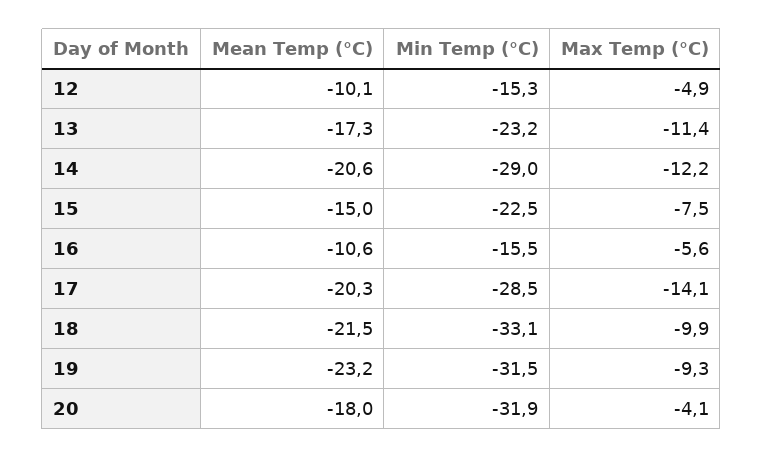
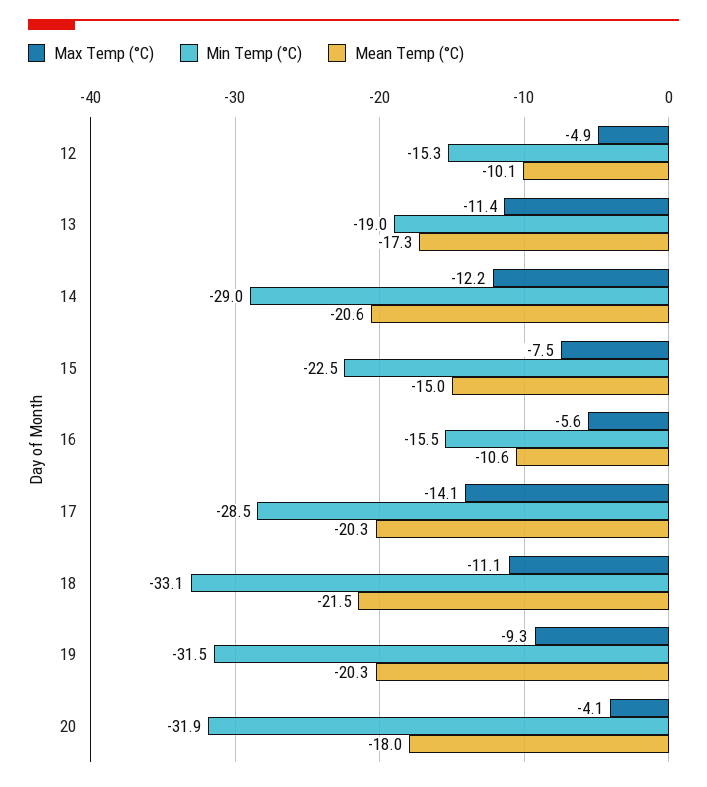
  {
    "Mean Temp (°C)": {
      "12": -10.1,
      "13": -17.3,
      "14": -20.6,
      "15": -15,
      "16": -10.6,
      "17": -20.3,
      "18": -21.5,
-     "19": -23.2,
+     "19": -20.3,
      "20": -18
    },
    "Min Temp (°C)": {
      "12": -15.3,
-     "13": -23.2,
+     "13": -19,
      "14": -29,
      "15": -22.5,
      "16": -15.5,
      "17": -28.5,
      "18": -33.1,
      "19": -31.5,
      "20": -31.9
    },
    "Max Temp (°C)": {
      "12": -4.9,
      "13": -11.4,
      "14": -12.2,
      "15": -7.5,
      "16": -5.6,
      "17": -14.1,
-     "18": -9.9,
+     "18": -11.1,
      "19": -9.3,
      "20": -4.1
    }
  }

